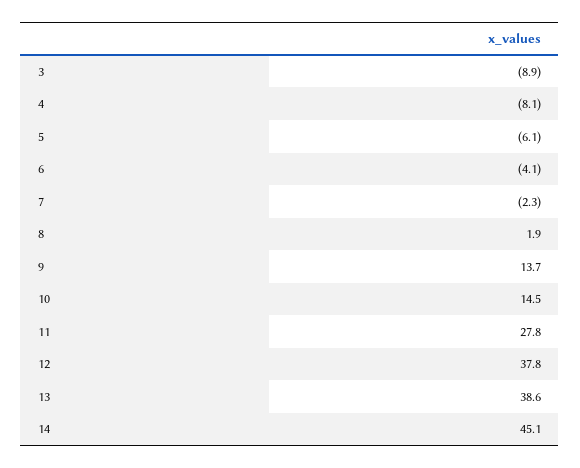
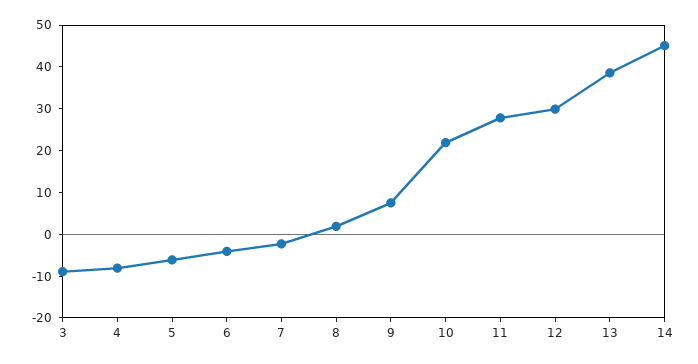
  {
    "3": -8.9,
    "4": -8.1,
    "5": -6.1,
    "6": -4.1,
    "7": -2.3,
    "8": 1.9,
-   "9": 13.7,
+   "9": 8,
-   "10": 14.5,
+   "10": 22,
    "11": 27.8,
-   "12": 37.8,
+   "12": 30,
    "13": 38.6,
    "14": 45.1
  }

